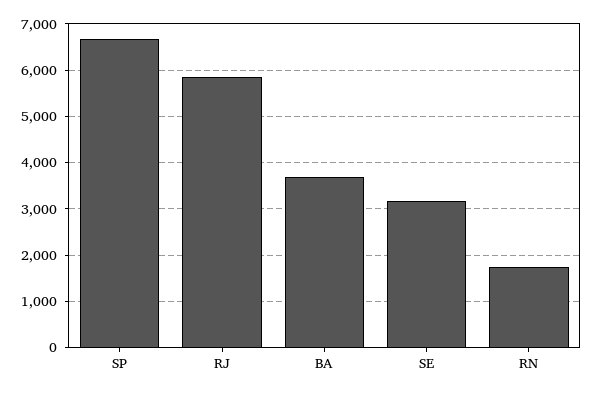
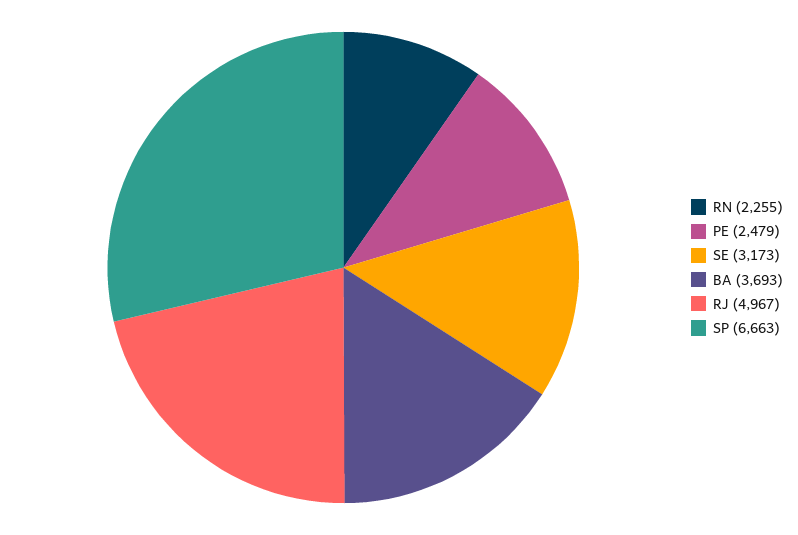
  {
    "SP": 6663,
-   "RJ": 5800,
+   "RJ": 4967,
    "BA": 3693,
    "SE": 3173,
-   "RN": 1800
+   "RN": 2255,
+   "PE": 2479
  }

